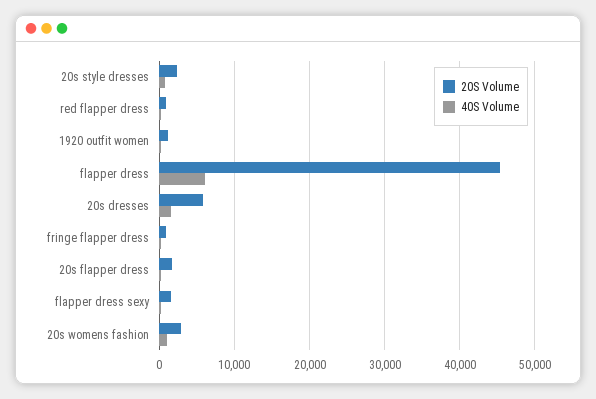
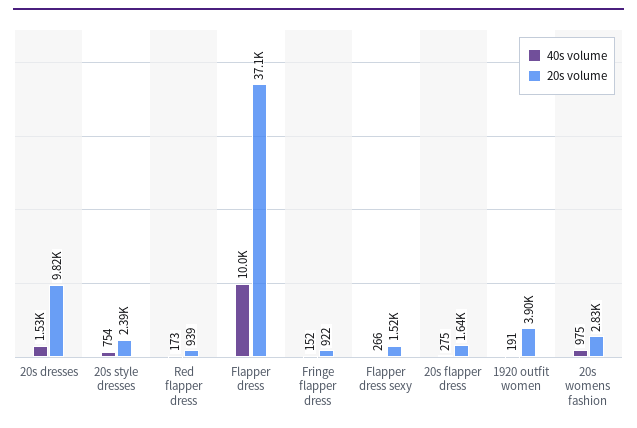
  {
    "20S Volume": {
      "20s style dresses": 2390,
      "red flapper dress": 939,
-     "1920 outfit women": 1000,
+     "1920 outfit women": 3900,
-     "flapper dress": 45000,
+     "flapper dress": 37100,
-     "20s dresses": 6000,
+     "20s dresses": 9820,
      "fringe flapper dress": 922,
      "20s flapper dress": 1640,
      "flapper dress sexy": 1520,
      "20s womens fashion": 2830
    },
    "40S Volume": {
      "20s style dresses": 754,
      "red flapper dress": 173,
      "1920 outfit women": 191,
-     "flapper dress": 6000,
+     "flapper dress": 10000,
      "20s dresses": 1530,
      "fringe flapper dress": 152,
      "20s flapper dress": 275,
      "flapper dress sexy": 266,
      "20s womens fashion": 975
    }
  }

